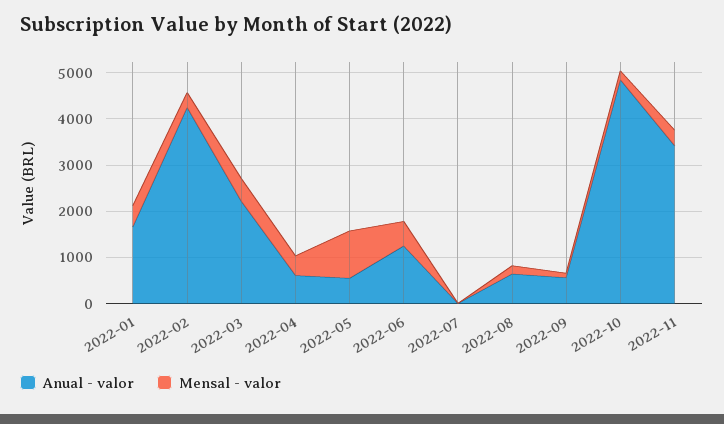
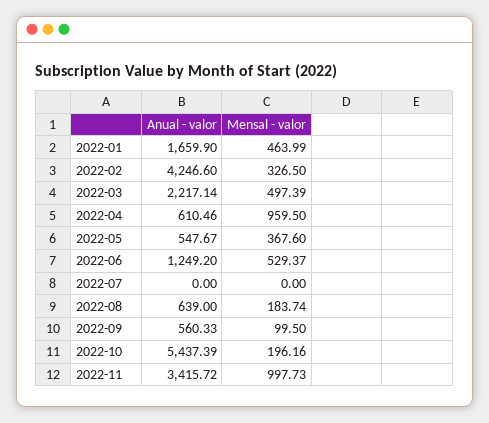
  {
    "Anual - valor": {
      "2022-01": 1659.9,
      "2022-02": 4246.6,
      "2022-03": 2217.14,
      "2022-04": 610.46,
      "2022-05": 547.67,
      "2022-06": 1249.2,
      "2022-07": 0,
      "2022-08": 639,
      "2022-09": 560.33,
-     "2022-10": 4800,
+     "2022-10": 5437.39,
      "2022-11": 3415.72
    },
    "Mensal - valor": {
      "2022-01": 463.99,
      "2022-02": 326.5,
      "2022-03": 497.39,
-     "2022-04": 400,
+     "2022-04": 959.5,
-     "2022-05": 1000,
+     "2022-05": 367.6,
      "2022-06": 529.37,
      "2022-07": 0,
      "2022-08": 183.74,
      "2022-09": 99.5,
      "2022-10": 196.16,
-     "2022-11": 400
+     "2022-11": 997.73
    }
  }

